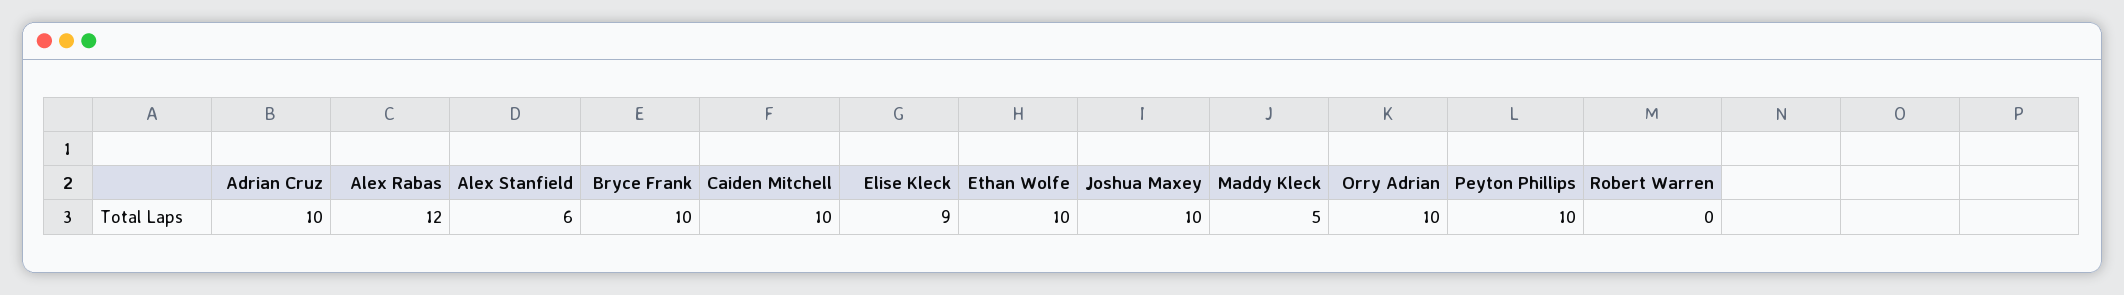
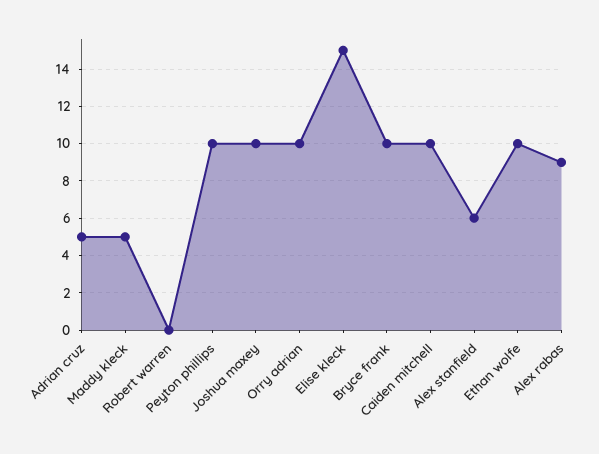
  {
-   "Adrian Cruz": 10,
+   "Adrian Cruz": 5,
-   "Alex Rabas": 12,
+   "Alex Rabas": 9,
    "Alex Stanfield": 6,
    "Bryce Frank": 10,
    "Caiden Mitchell": 10,
-   "Elise Kleck": 9,
+   "Elise Kleck": 15,
    "Ethan Wolfe": 10,
    "Joshua Maxey": 10,
    "Maddy Kleck": 5,
    "Orry Adrian": 10,
    "Peyton Phillips": 10,
    "Robert Warren": 0
  }

